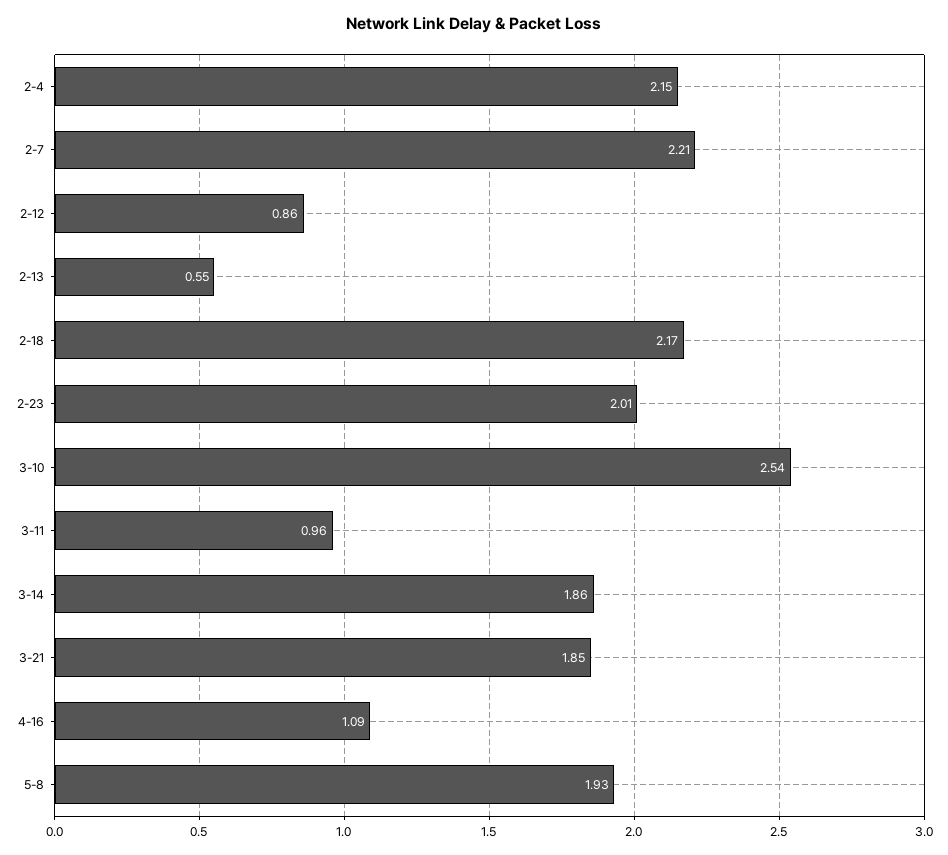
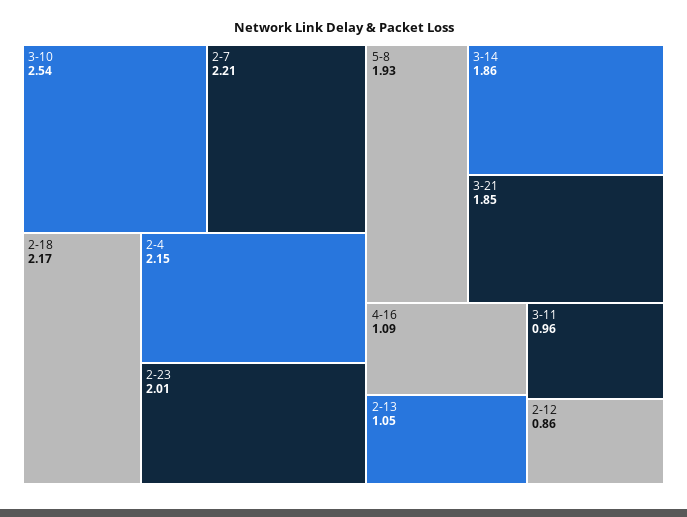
  {
    "2-4": 2.15,
    "2-7": 2.21,
    "2-12": 0.86,
-   "2-13": 0.55,
+   "2-13": 1.05,
    "2-18": 2.17,
    "2-23": 2.01,
    "3-10": 2.54,
    "3-11": 0.96,
    "3-14": 1.86,
    "3-21": 1.85,
    "4-16": 1.09,
    "5-8": 1.93
  }

